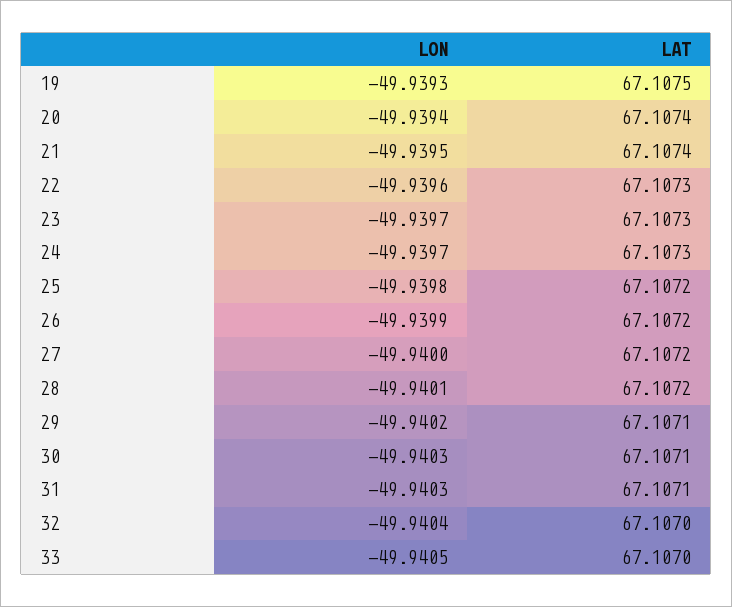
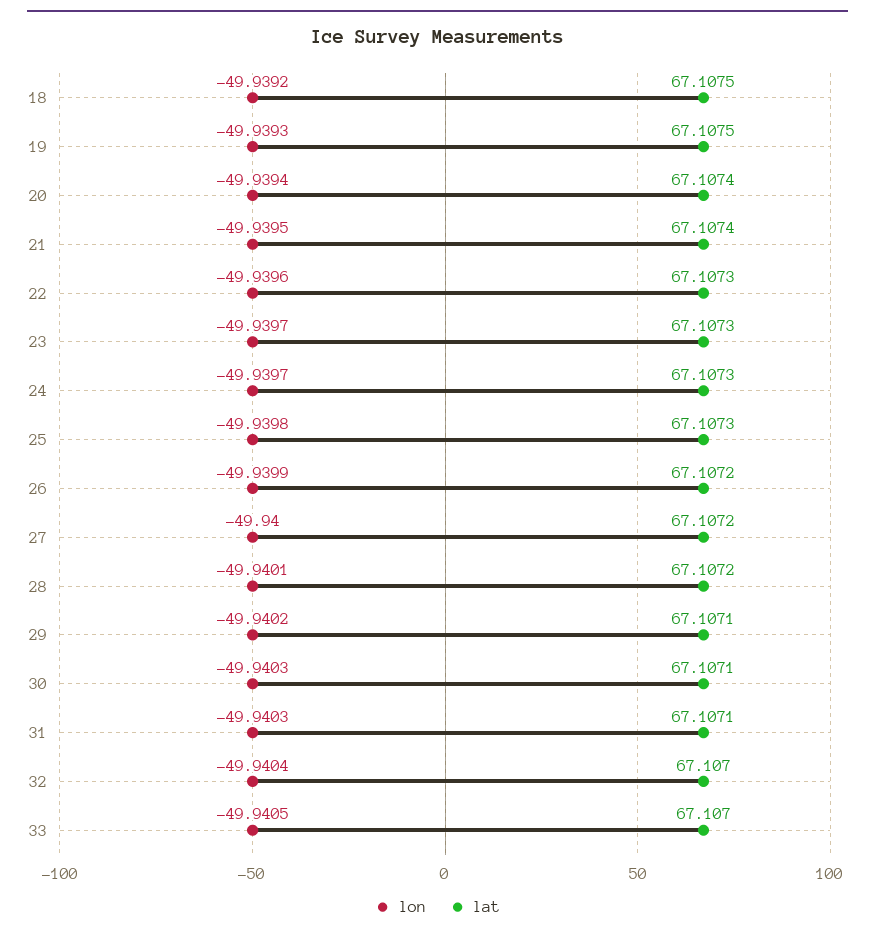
  {
    "LON": {
      "19": -49.9393,
      "20": -49.9394,
      "21": -49.9395,
      "22": -49.9396,
      "23": -49.9397,
      "24": -49.9397,
      "25": -49.9398,
      "26": -49.9399,
      "27": -49.94,
      "28": -49.9401,
      "29": -49.9402,
      "30": -49.9403,
      "31": -49.9403,
      "32": -49.9404,
-     "33": -49.9405
+     "33": -49.9405,
+     "18": -49.9392
    },
    "LAT": {
      "19": 67.1075,
      "20": 67.1074,
      "21": 67.1074,
      "22": 67.1073,
      "23": 67.1073,
      "24": 67.1073,
-     "25": 67.1072,
+     "25": 67.1073,
      "26": 67.1072,
      "27": 67.1072,
      "28": 67.1072,
      "29": 67.1071,
      "30": 67.1071,
      "31": 67.1071,
      "32": 67.107,
-     "33": 67.107
+     "33": 67.107,
+     "18": 67.1075
    }
  }

